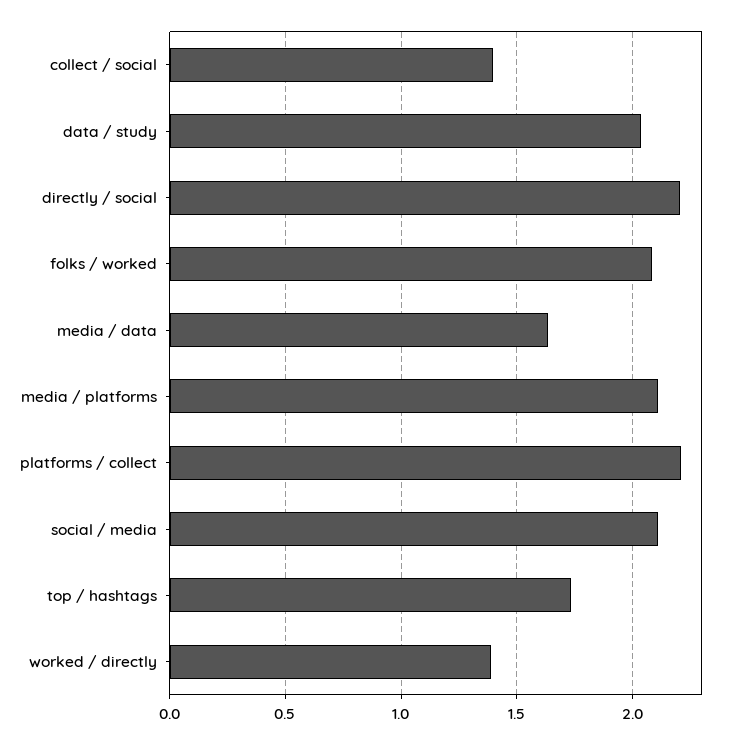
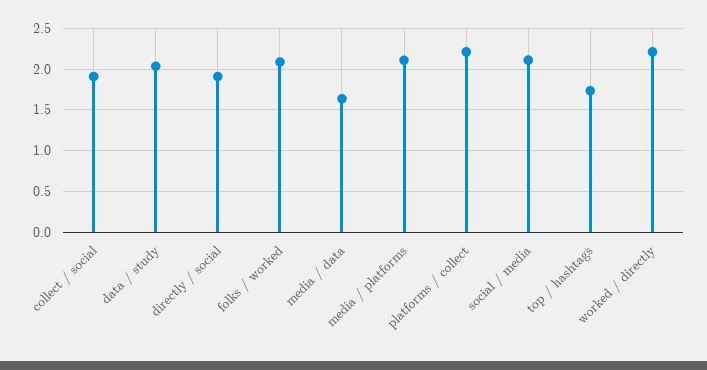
  {
-   "collect / social": 1.4,
+   "collect / social": 1.9,
    "data / study": 2.05,
-   "directly / social": 2.2,
+   "directly / social": 1.9,
    "folks / worked": 2.1,
    "media / data": 1.65,
    "media / platforms": 2.1,
    "platforms / collect": 2.2,
    "social / media": 2.1,
    "top / hashtags": 1.75,
-   "worked / directly": 1.4
+   "worked / directly": 2.2
  }

